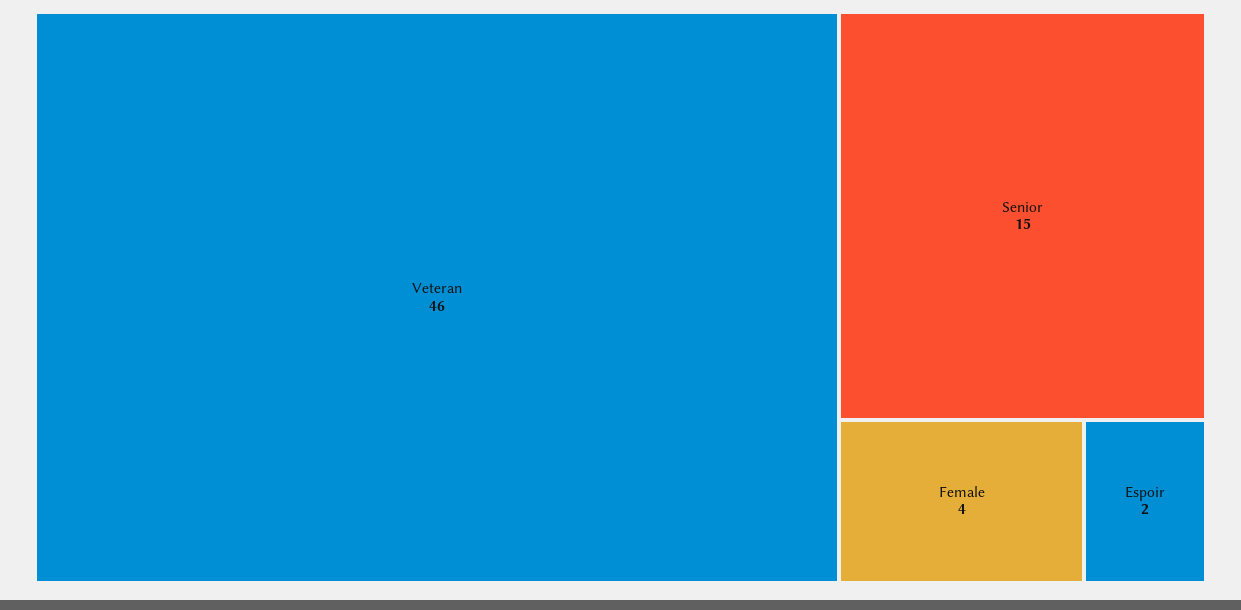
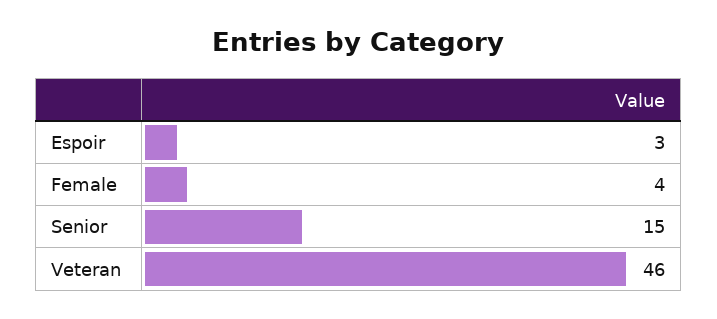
  {
    "Veteran": 46,
    "Senior": 15,
    "Female": 4,
-   "Espoir": 2
+   "Espoir": 3
  }

